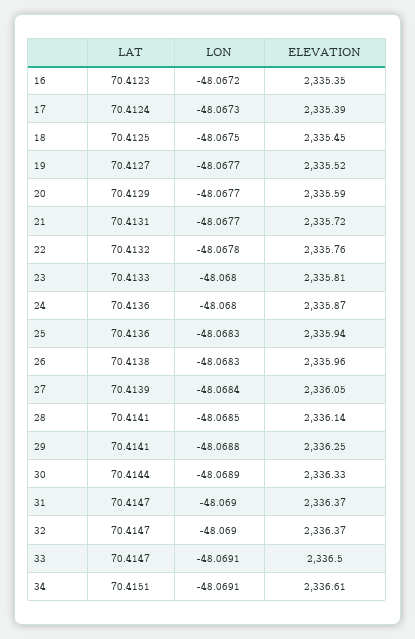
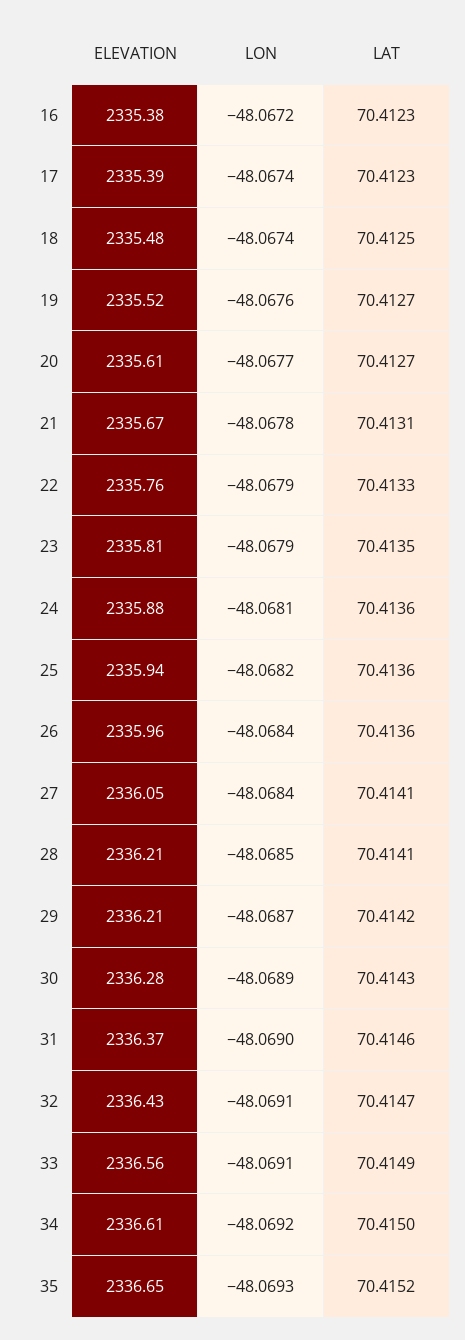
  {
    "LAT": {
      "16": 70.4123,
-     "17": 70.4124,
+     "17": 70.4123,
      "18": 70.4125,
      "19": 70.4127,
-     "20": 70.4129,
+     "20": 70.4127,
      "21": 70.4131,
-     "22": 70.4132,
+     "22": 70.4133,
-     "23": 70.4133,
+     "23": 70.4135,
      "24": 70.4136,
      "25": 70.4136,
-     "26": 70.4138,
+     "26": 70.4136,
-     "27": 70.4139,
+     "27": 70.4141,
      "28": 70.4141,
-     "29": 70.4141,
+     "29": 70.4142,
-     "30": 70.4144,
+     "30": 70.4143,
-     "31": 70.4147,
+     "31": 70.4146,
      "32": 70.4147,
-     "33": 70.4147,
+     "33": 70.4149,
-     "34": 70.4151
+     "34": 70.415,
+     "35": 70.4152
    },
    "LON": {
      "16": -48.0672,
-     "17": -48.0673,
+     "17": -48.0674,
-     "18": -48.0675,
+     "18": -48.0674,
-     "19": -48.0677,
+     "19": -48.0676,
      "20": -48.0677,
-     "21": -48.0677,
+     "21": -48.0678,
-     "22": -48.0678,
+     "22": -48.0679,
-     "23": -48.068,
+     "23": -48.0679,
-     "24": -48.068,
+     "24": -48.0681,
-     "25": -48.0683,
+     "25": -48.0682,
-     "26": -48.0683,
+     "26": -48.0684,
      "27": -48.0684,
      "28": -48.0685,
-     "29": -48.0688,
+     "29": -48.0687,
      "30": -48.0689,
      "31": -48.069,
-     "32": -48.069,
+     "32": -48.0691,
      "33": -48.0691,
-     "34": -48.0691
+     "34": -48.0692,
+     "35": -48.0693
    },
    "ELEVATION": {
-     "16": 2335.35,
+     "16": 2335.38,
      "17": 2335.39,
-     "18": 2335.45,
+     "18": 2335.48,
      "19": 2335.52,
-     "20": 2335.59,
+     "20": 2335.61,
-     "21": 2335.72,
+     "21": 2335.67,
      "22": 2335.76,
      "23": 2335.81,
-     "24": 2335.87,
+     "24": 2335.88,
      "25": 2335.94,
      "26": 2335.96,
      "27": 2336.05,
-     "28": 2336.14,
+     "28": 2336.21,
-     "29": 2336.25,
+     "29": 2336.21,
-     "30": 2336.33,
+     "30": 2336.28,
      "31": 2336.37,
-     "32": 2336.37,
+     "32": 2336.43,
-     "33": 2336.5,
+     "33": 2336.56,
-     "34": 2336.61
+     "34": 2336.61,
+     "35": 2336.65
    }
  }

